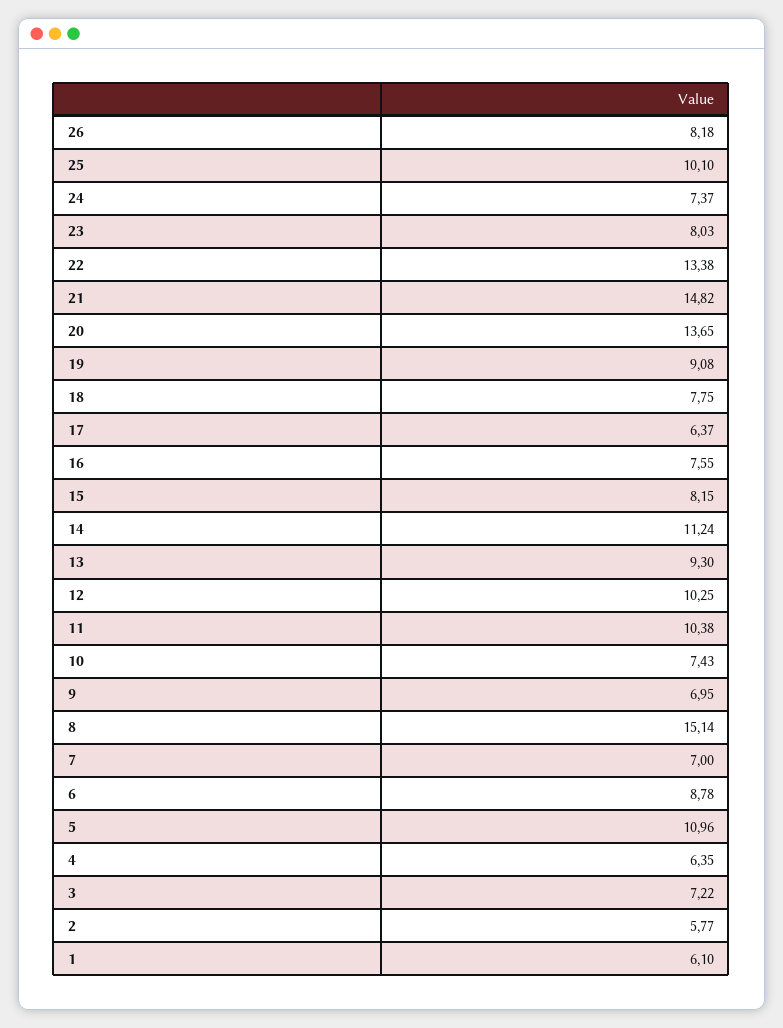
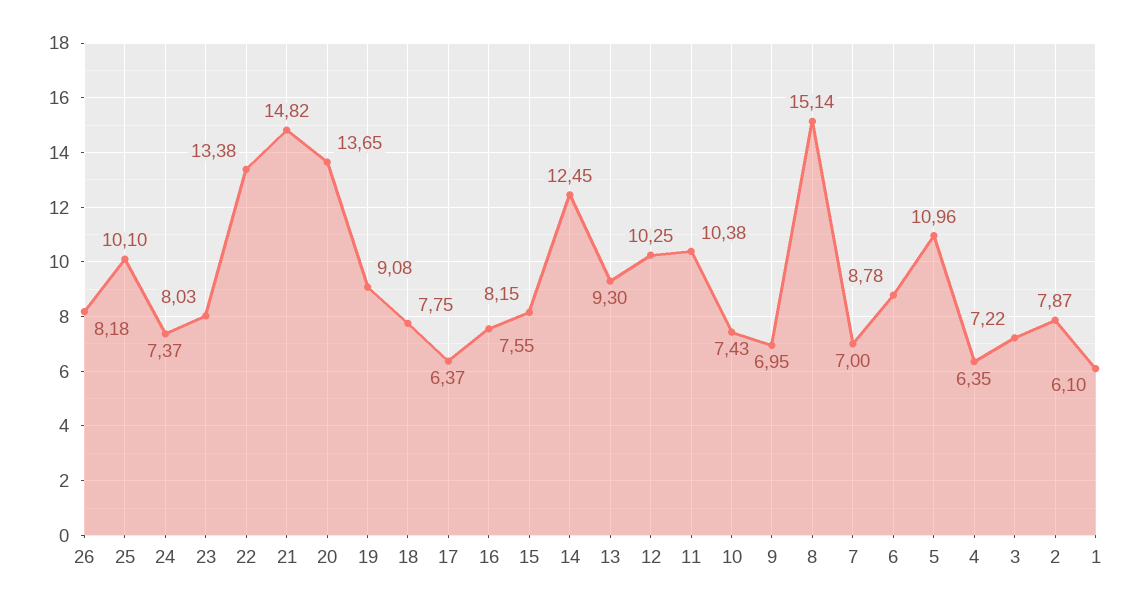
  {
    "26": 8.18,
    "25": 10.1,
    "24": 7.37,
    "23": 8.03,
    "22": 13.38,
    "21": 14.82,
    "20": 13.65,
    "19": 9.08,
    "18": 7.75,
    "17": 6.37,
    "16": 7.55,
    "15": 8.15,
-   "14": 11.24,
+   "14": 12.45,
    "13": 9.3,
    "12": 10.25,
    "11": 10.38,
    "10": 7.43,
    "9": 6.95,
    "8": 15.14,
    "7": 7,
    "6": 8.78,
    "5": 10.96,
    "4": 6.35,
    "3": 7.22,
-   "2": 5.77,
+   "2": 7.87,
    "1": 6.1
  }

